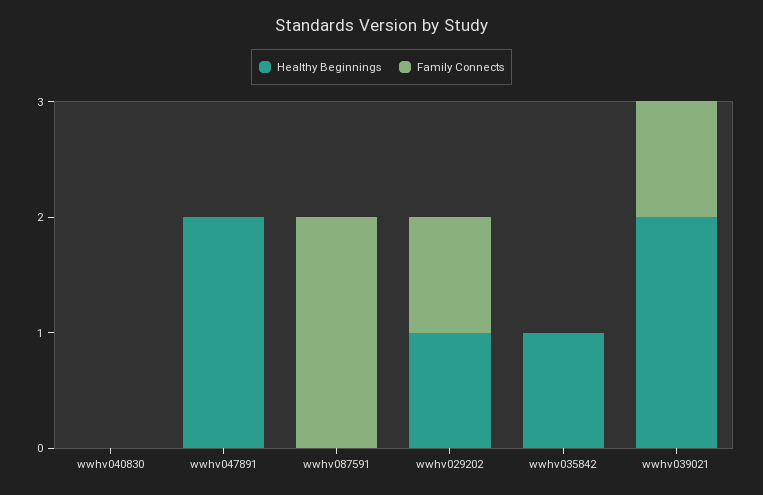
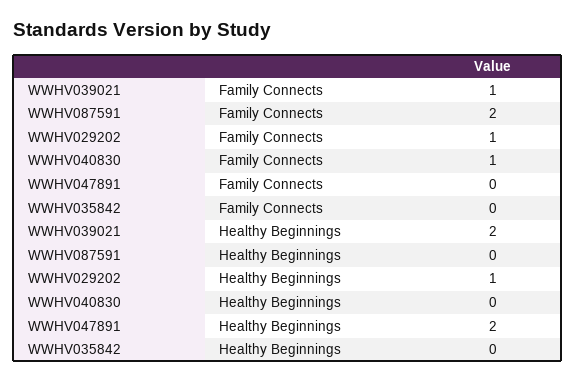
  {
    "Healthy Beginnings": {
      "wwhv040830": 0,
      "wwhv047891": 2,
      "wwhv087591": 0,
      "wwhv029202": 1,
-     "wwhv035842": 1,
+     "wwhv035842": 0,
      "wwhv039021": 2
    },
    "Family Connects": {
-     "wwhv040830": 0,
+     "wwhv040830": 1,
      "wwhv047891": 0,
      "wwhv087591": 2,
      "wwhv029202": 1,
      "wwhv035842": 0,
      "wwhv039021": 1
    }
  }

